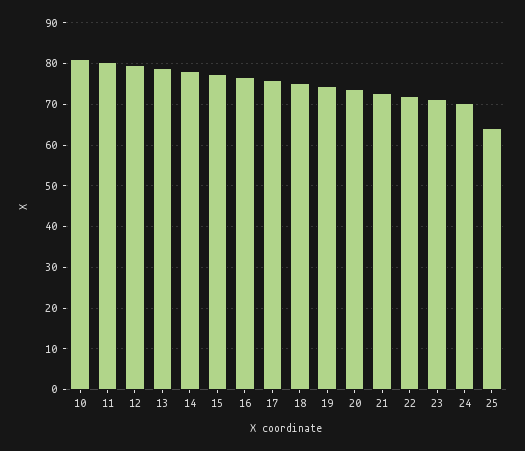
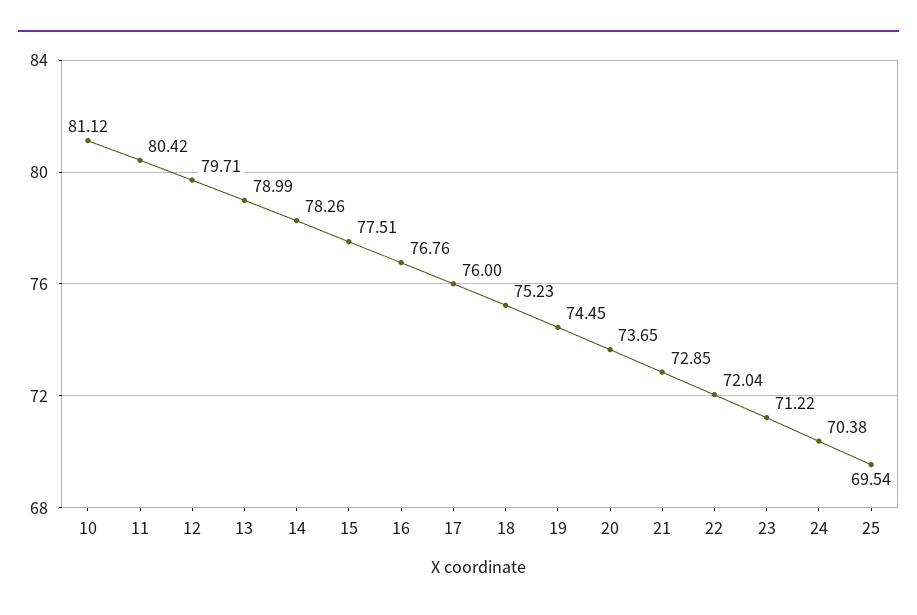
  {
    "10": 81.12,
    "11": 80.42,
    "12": 79.71,
    "13": 78.99,
    "14": 78.26,
    "15": 77.51,
    "16": 76.76,
    "17": 76,
    "18": 75.23,
    "19": 74.45,
    "20": 73.65,
    "21": 72.85,
    "22": 72.04,
    "23": 71.22,
    "24": 70.38,
-   "25": 64
+   "25": 69.54
  }

